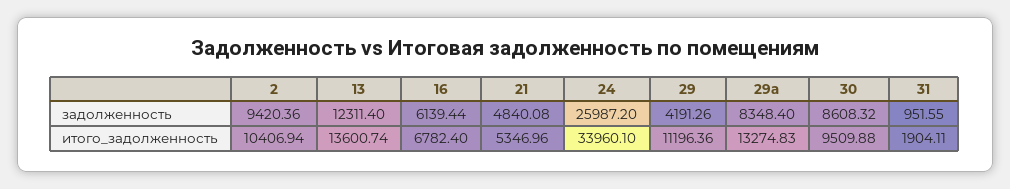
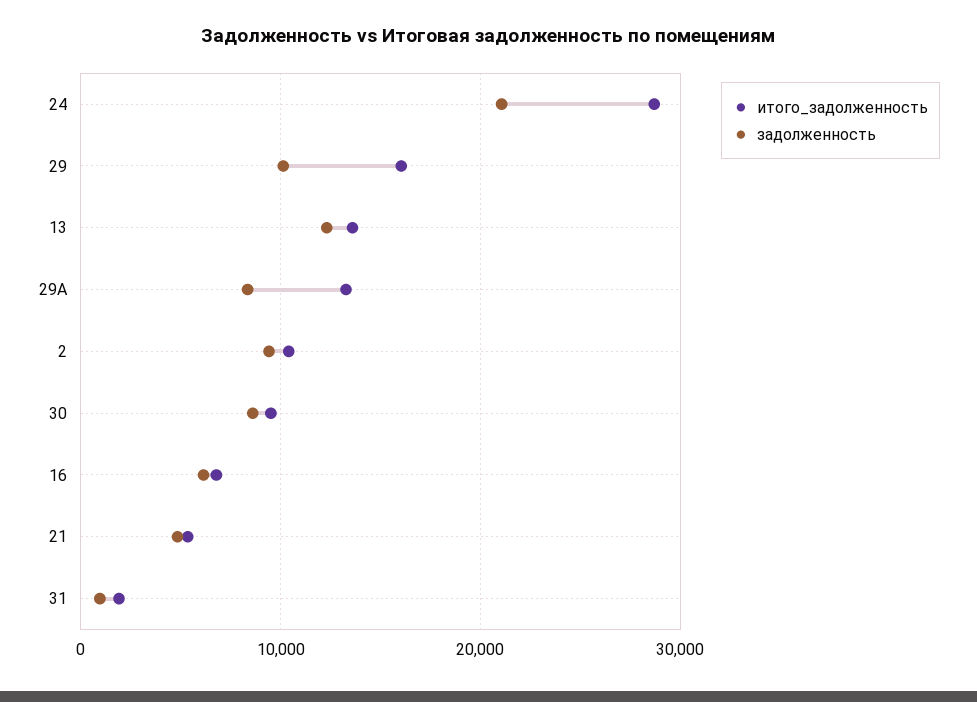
  {
    "задолженность": {
      "2": 9420.36,
      "13": 12311.4,
      "16": 6139.44,
      "21": 4840.08,
-     "24": 25987.2,
+     "24": 21000,
-     "29": 4191.26,
+     "29": 10000,
      "29а": 8348.4,
      "30": 8608.32,
      "31": 951.55
    },
    "итого_задолженность": {
      "2": 10406.94,
      "13": 13600.74,
      "16": 6782.4,
      "21": 5346.96,
-     "24": 33960.1,
+     "24": 29000,
-     "29": 11196.36,
+     "29": 16000,
      "29а": 13274.83,
      "30": 9509.88,
      "31": 1904.11
    }
  }

